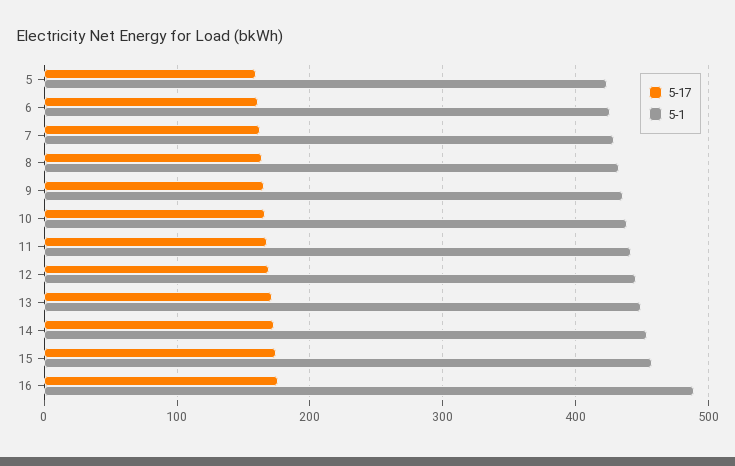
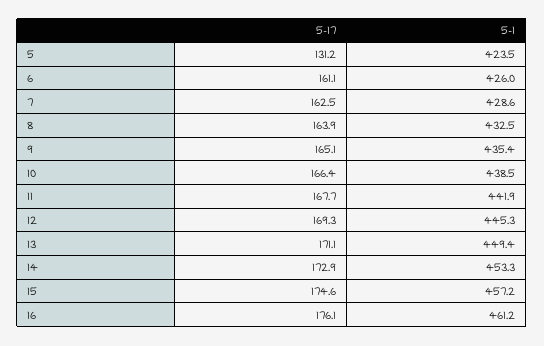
  {
    "5-17": {
-     "5": 160,
+     "5": 131.2,
      "6": 161.1,
      "7": 162.5,
      "8": 163.9,
      "9": 165.1,
      "10": 166.4,
      "11": 167.7,
      "12": 169.3,
      "13": 171.1,
      "14": 172.9,
      "15": 174.6,
      "16": 176.1
    },
    "5-1": {
      "5": 423.5,
      "6": 426,
      "7": 428.6,
      "8": 432.5,
      "9": 435.4,
      "10": 438.5,
      "11": 441.9,
      "12": 445.3,
      "13": 449.4,
      "14": 453.3,
      "15": 457.2,
-     "16": 490
+     "16": 461.2
    }
  }

